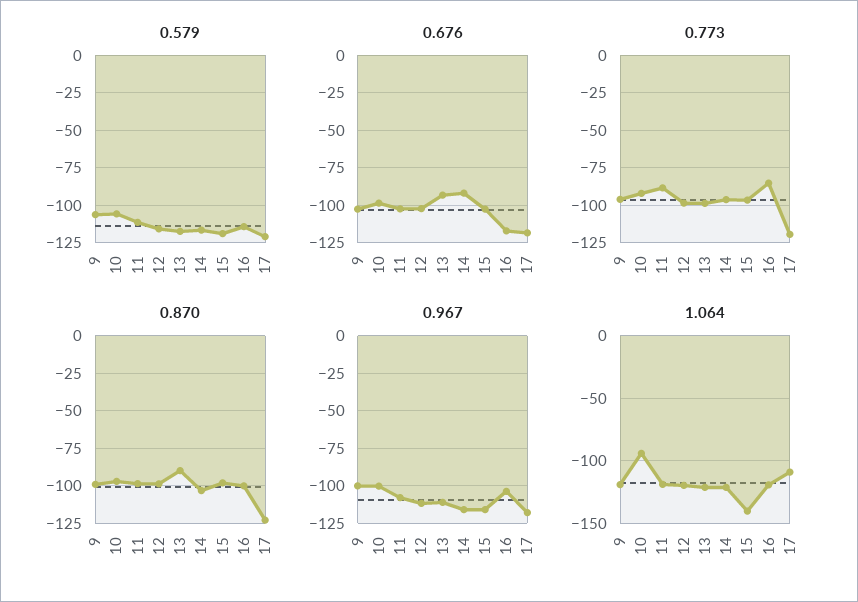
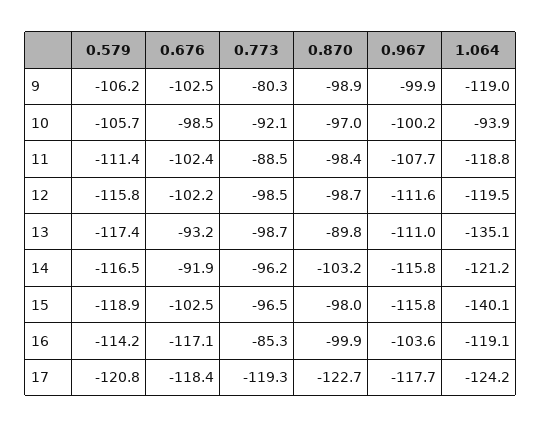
  {
    "0.579": {
      "9": -106.2,
      "10": -105.7,
      "11": -111.4,
      "12": -115.8,
      "13": -117.4,
      "14": -116.5,
      "15": -118.9,
      "16": -114.2,
      "17": -120.8
    },
    "0.676": {
      "9": -102.5,
      "10": -98.5,
      "11": -102.4,
      "12": -102.2,
      "13": -93.2,
      "14": -91.9,
      "15": -102.5,
      "16": -117.1,
      "17": -118.4
    },
    "0.773": {
-     "9": -95,
+     "9": -80.3,
      "10": -92.1,
      "11": -88.5,
      "12": -98.5,
      "13": -98.7,
      "14": -96.2,
      "15": -96.5,
      "16": -85.3,
      "17": -119.3
    },
    "0.870": {
      "9": -98.9,
      "10": -97,
      "11": -98.4,
      "12": -98.7,
      "13": -89.8,
      "14": -103.2,
      "15": -98,
      "16": -99.9,
      "17": -122.7
    },
    "0.967": {
      "9": -99.9,
      "10": -100.2,
      "11": -107.7,
      "12": -111.6,
      "13": -111,
      "14": -115.8,
      "15": -115.8,
      "16": -103.6,
      "17": -117.7
    },
    "1.064": {
      "9": -119,
      "10": -93.9,
      "11": -118.8,
      "12": -119.5,
-     "13": -120,
+     "13": -135.1,
      "14": -121.2,
      "15": -140.1,
      "16": -119.1,
-     "17": -110
+     "17": -124.2
    }
  }

